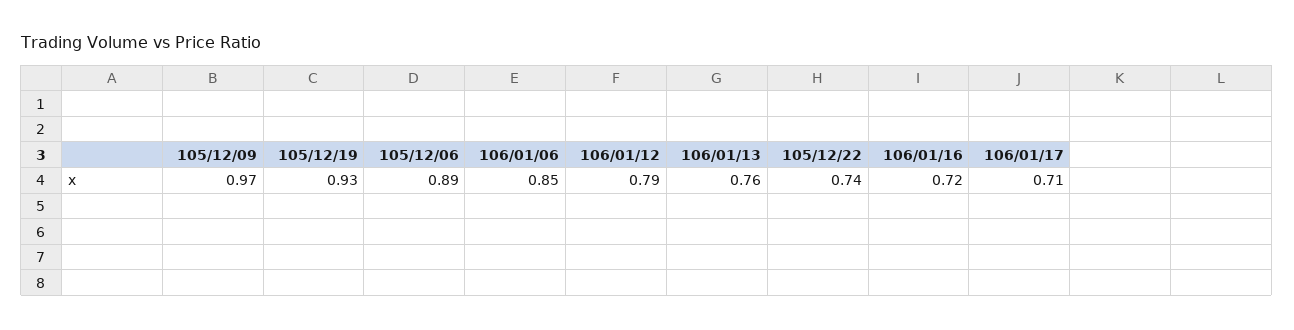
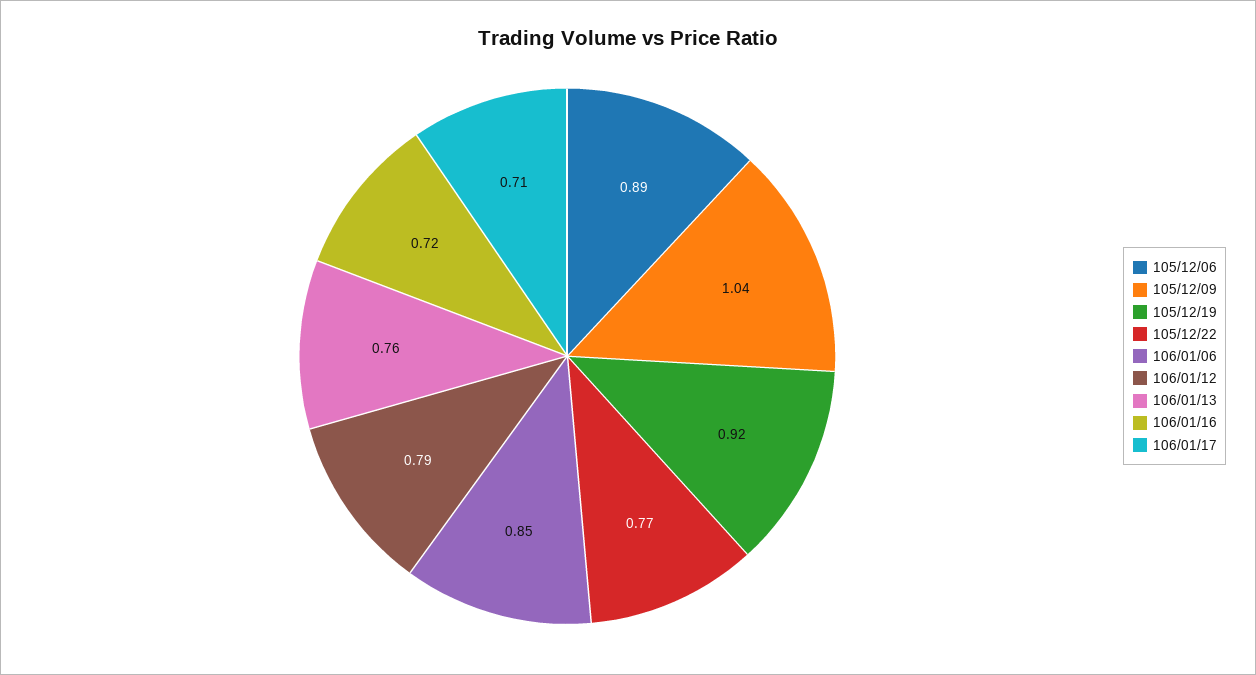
  {
-   "105/12/09": 0.97,
+   "105/12/09": 1.04,
-   "105/12/19": 0.93,
+   "105/12/19": 0.92,
    "105/12/06": 0.89,
    "106/01/06": 0.85,
    "106/01/12": 0.79,
    "106/01/13": 0.76,
-   "105/12/22": 0.74,
+   "105/12/22": 0.77,
    "106/01/16": 0.72,
    "106/01/17": 0.71
  }

